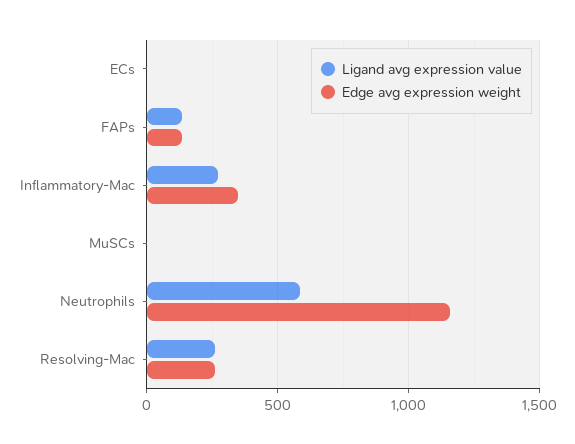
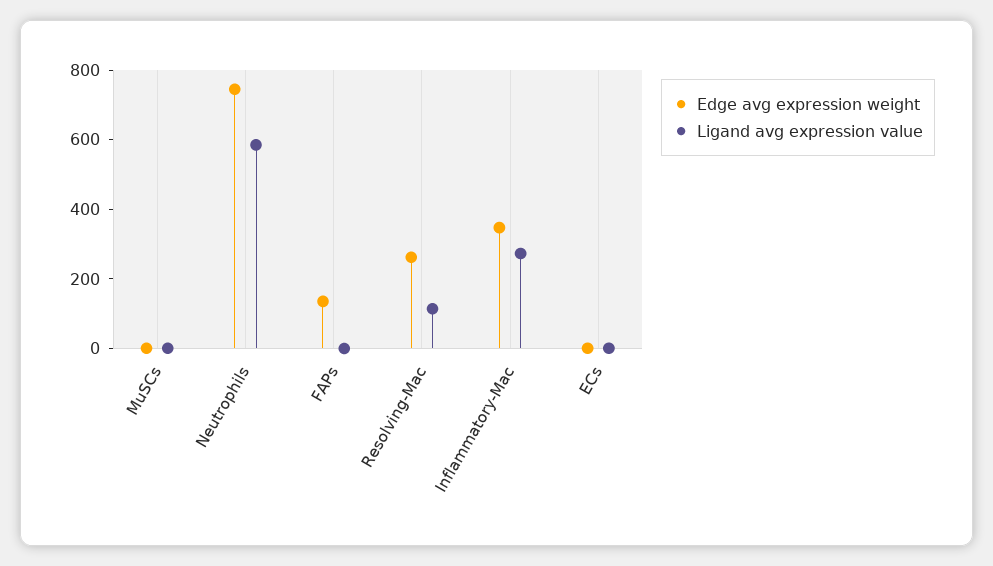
  {
    "Ligand avg expression value": {
      "ECs": 0,
-     "FAPs": 150,
+     "FAPs": 0,
      "Inflammatory-Mac": 250,
      "MuSCs": 0,
      "Neutrophils": 600,
-     "Resolving-Mac": 250
+     "Resolving-Mac": 100
    },
    "Edge avg expression weight": {
      "ECs": 0,
      "FAPs": 150,
      "Inflammatory-Mac": 350,
      "MuSCs": 0,
-     "Neutrophils": 1150,
+     "Neutrophils": 750,
      "Resolving-Mac": 250
    }
  }

